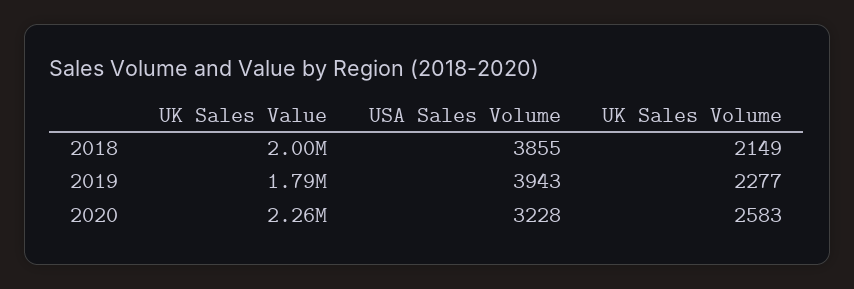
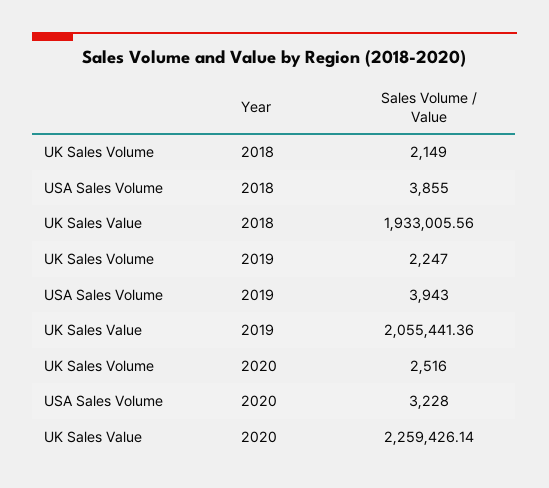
  {
    "UK Sales Value": {
-     "2018": 2000000,
+     "2018": 1933005.56,
-     "2019": 1790000,
+     "2019": 2055441.36,
      "2020": 2259426.14
    },
    "USA Sales Volume": {
      "2018": 3855,
      "2019": 3943,
      "2020": 3228
    },
    "UK Sales Volume": {
      "2018": 2149,
-     "2019": 2277,
+     "2019": 2247,
-     "2020": 2583
+     "2020": 2516
    }
  }

